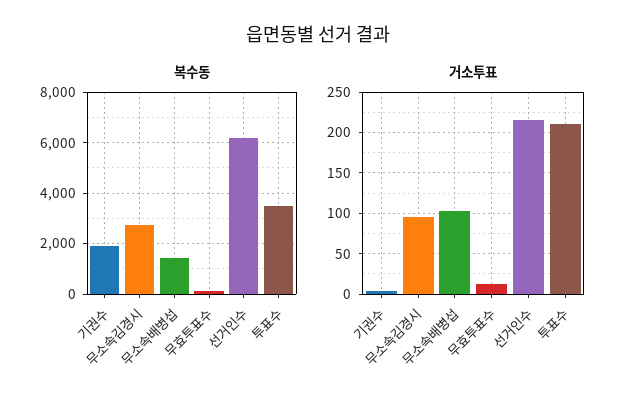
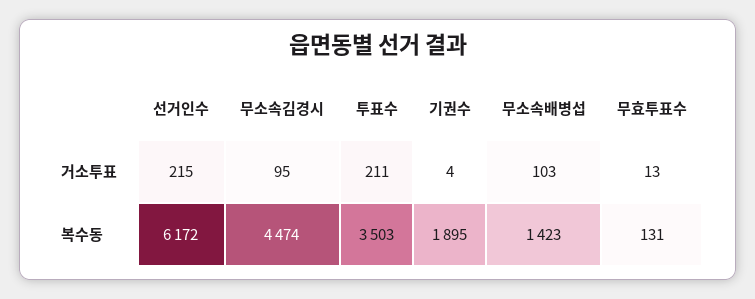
  {
    "복수동": {
      "기권수": 1895,
-     "무소속김경시": 2750,
+     "무소속김경시": 4474,
      "무소속배병섭": 1423,
      "무효투표수": 131,
      "선거인수": 6172,
      "투표수": 3503
    },
    "거소투표": {
      "기권수": 4,
      "무소속김경시": 95,
      "무소속배병섭": 103,
      "무효투표수": 13,
      "선거인수": 215,
      "투표수": 211
    }
  }

